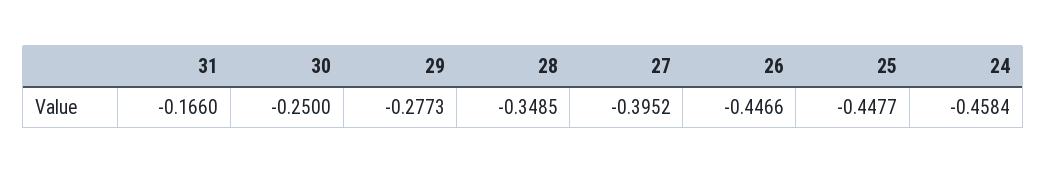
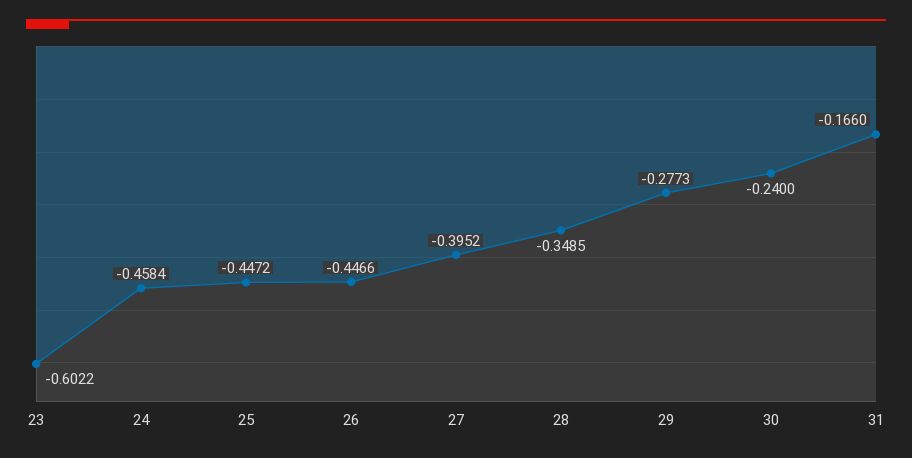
  {
    "31": -0.166,
-   "30": -0.25,
+   "30": -0.24,
    "29": -0.2773,
    "28": -0.3485,
    "27": -0.3952,
    "26": -0.4466,
-   "25": -0.4477,
+   "25": -0.4472,
-   "24": -0.4584
+   "24": -0.4584,
+   "23": -0.6022
  }

